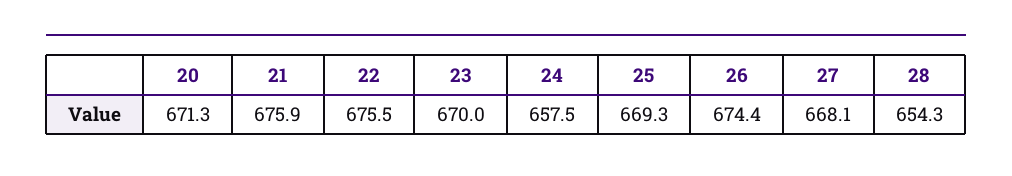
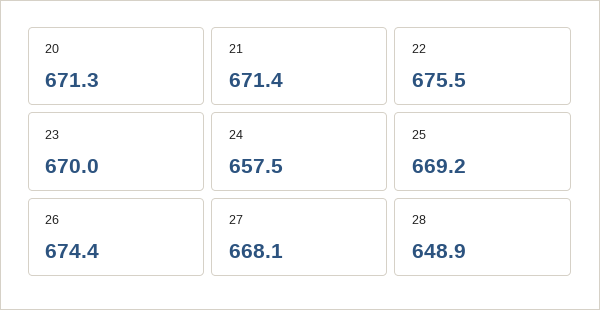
  {
    "20": 671.3,
-   "21": 675.9,
+   "21": 671.4,
    "22": 675.5,
    "23": 670,
    "24": 657.5,
-   "25": 669.3,
+   "25": 669.2,
    "26": 674.4,
    "27": 668.1,
-   "28": 654.3
+   "28": 648.9
  }

